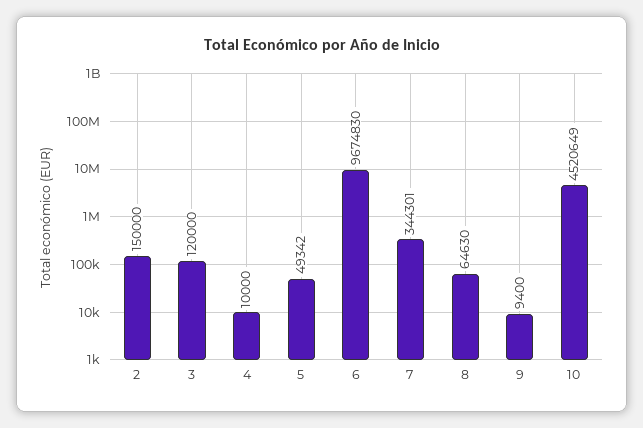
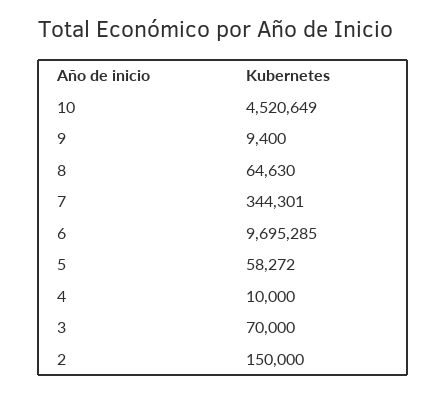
  {
    "2": 150000,
-   "3": 120000,
+   "3": 70000,
    "4": 10000,
-   "5": 49342,
+   "5": 58272,
-   "6": 9674830,
+   "6": 9695285,
    "7": 344301,
    "8": 64630,
    "9": 9400,
    "10": 4520649
  }

